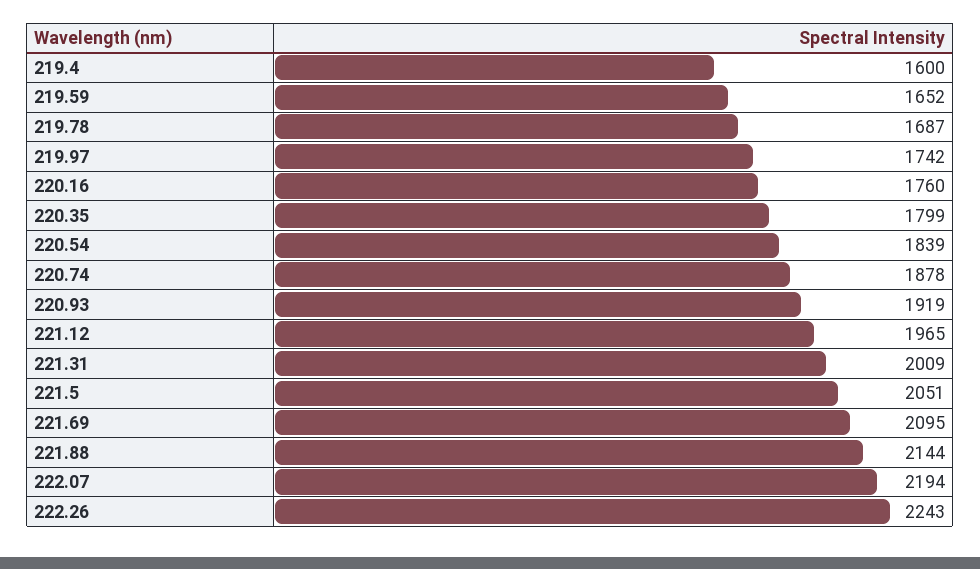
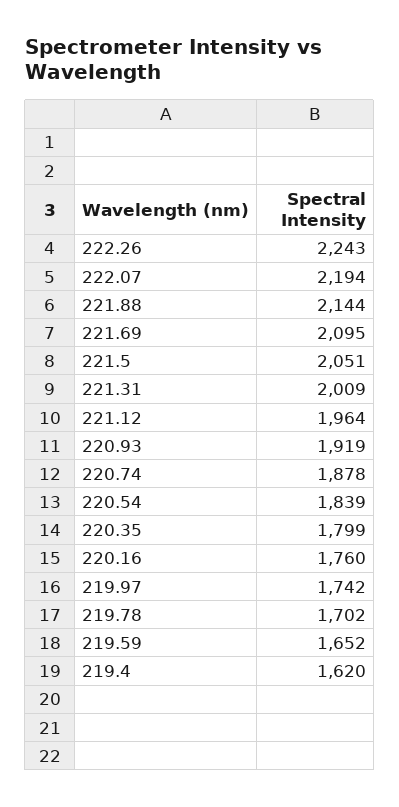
  {
-   "219.4": 1600,
+   "219.4": 1620,
    "219.59": 1652,
-   "219.78": 1687,
+   "219.78": 1702,
    "219.97": 1742,
    "220.16": 1760,
    "220.35": 1799,
    "220.54": 1839,
    "220.74": 1878,
    "220.93": 1919,
-   "221.12": 1965,
+   "221.12": 1964,
    "221.31": 2009,
    "221.5": 2051,
    "221.69": 2095,
    "221.88": 2144,
    "222.07": 2194,
    "222.26": 2243
  }

